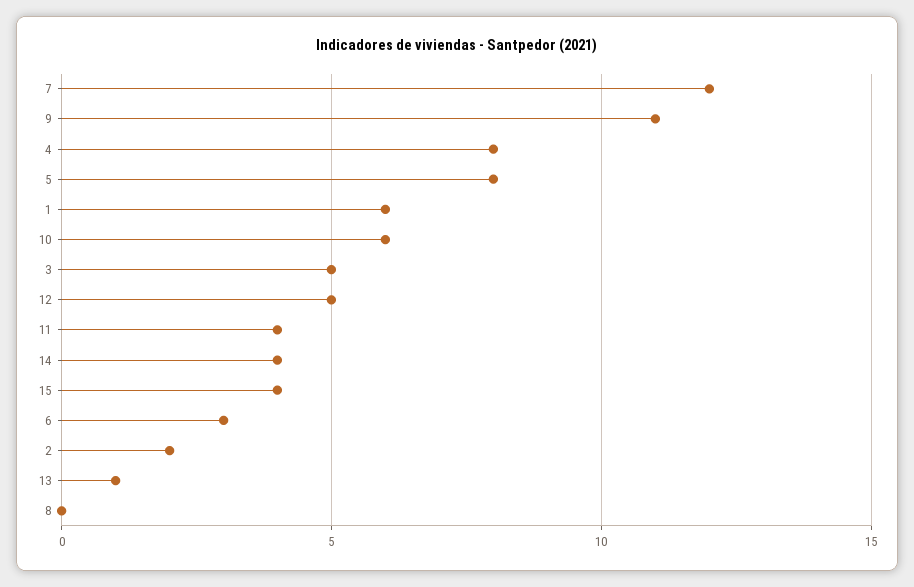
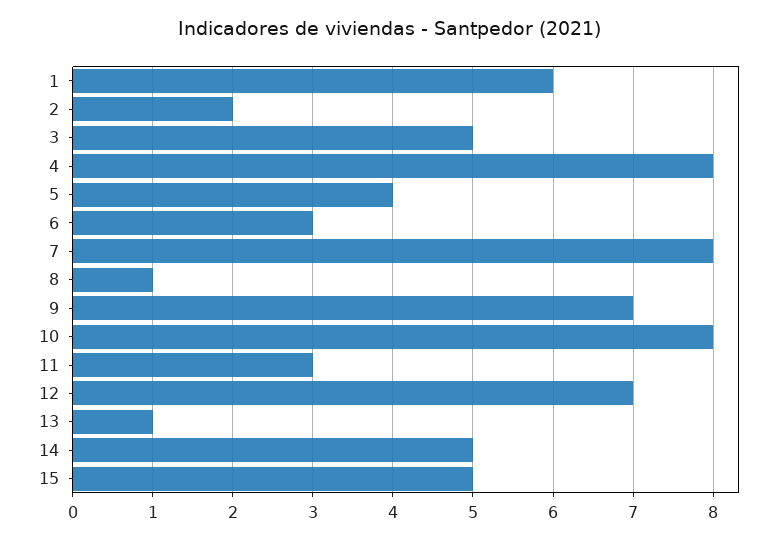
  {
-   "7": 12,
+   "7": 8,
-   "9": 11,
+   "9": 7,
    "4": 8,
-   "5": 8,
+   "5": 4,
    "1": 6,
-   "10": 6,
+   "10": 8,
    "3": 5,
-   "12": 5,
+   "12": 7,
-   "11": 4,
+   "11": 3,
-   "14": 4,
+   "14": 5,
-   "15": 4,
+   "15": 5,
    "6": 3,
    "2": 2,
    "13": 1,
-   "8": 0
+   "8": 1
  }

